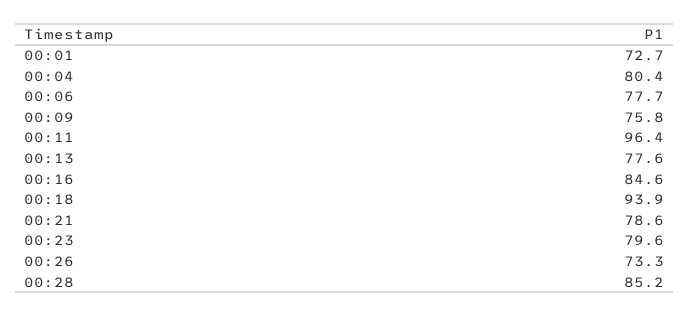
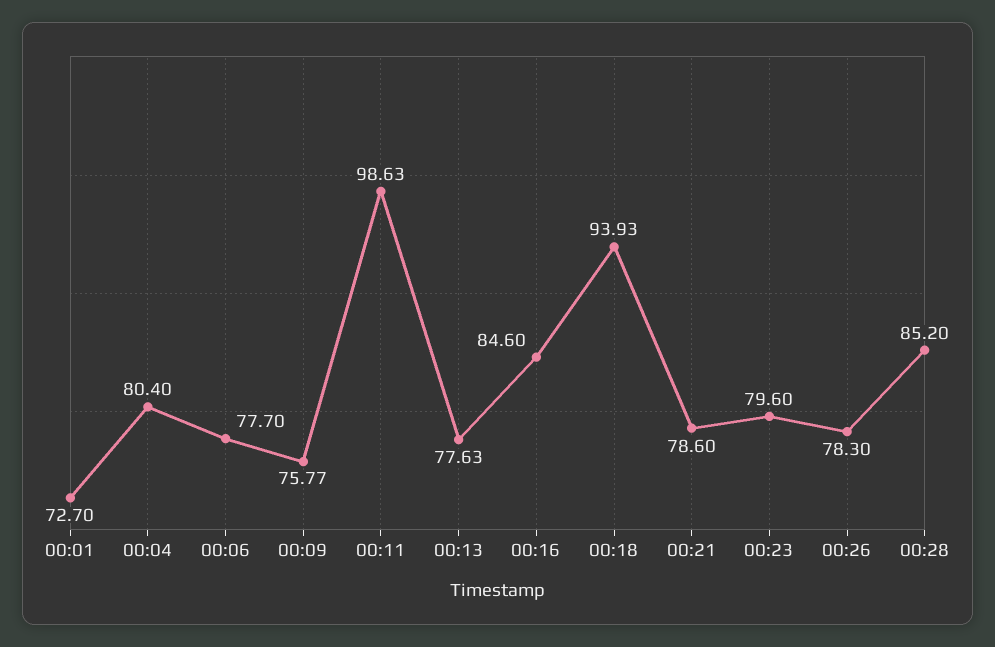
  {
    "00:01": 72.7,
    "00:04": 80.4,
    "00:06": 77.7,
    "00:09": 75.77,
-   "00:11": 96.4,
+   "00:11": 98.63,
    "00:13": 77.63,
    "00:16": 84.6,
    "00:18": 93.93,
    "00:21": 78.6,
    "00:23": 79.6,
-   "00:26": 73.3,
+   "00:26": 78.3,
    "00:28": 85.2
  }

